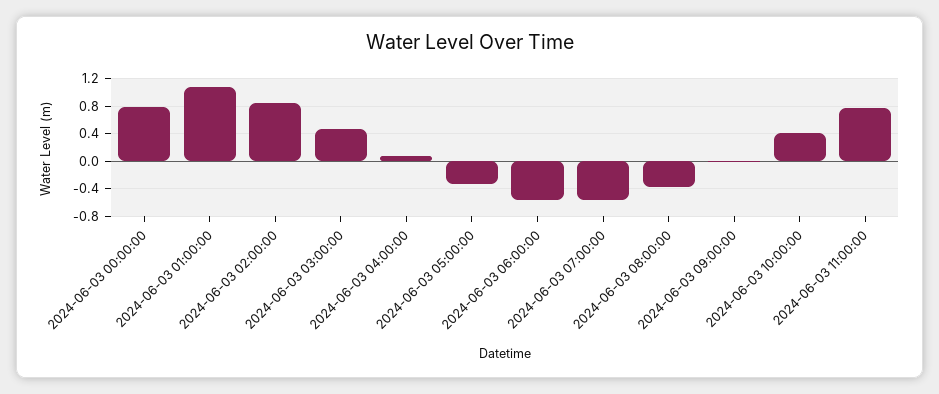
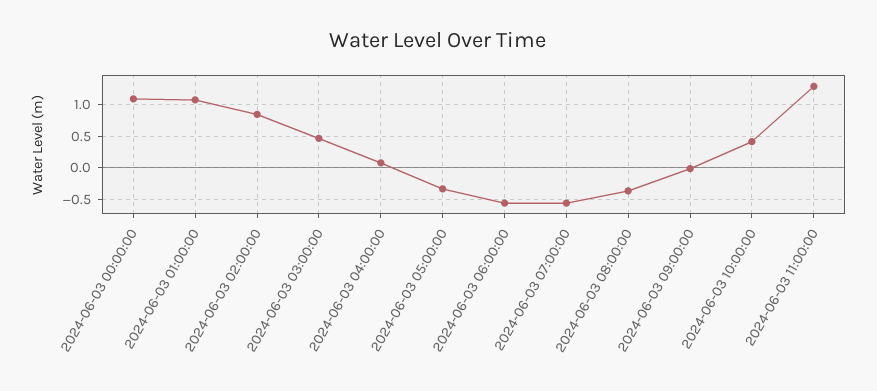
  {
-   "2024-06-03 00:00:00": 0.8,
+   "2024-06-03 00:00:00": 1.1,
    "2024-06-03 01:00:00": 1.1,
    "2024-06-03 02:00:00": 0.8,
    "2024-06-03 03:00:00": 0.5,
    "2024-06-03 04:00:00": 0.1,
    "2024-06-03 05:00:00": -0.3,
    "2024-06-03 06:00:00": -0.6,
    "2024-06-03 07:00:00": -0.6,
    "2024-06-03 08:00:00": -0.4,
    "2024-06-03 09:00:00": 0,
    "2024-06-03 10:00:00": 0.4,
-   "2024-06-03 11:00:00": 0.8
+   "2024-06-03 11:00:00": 1.3
  }

